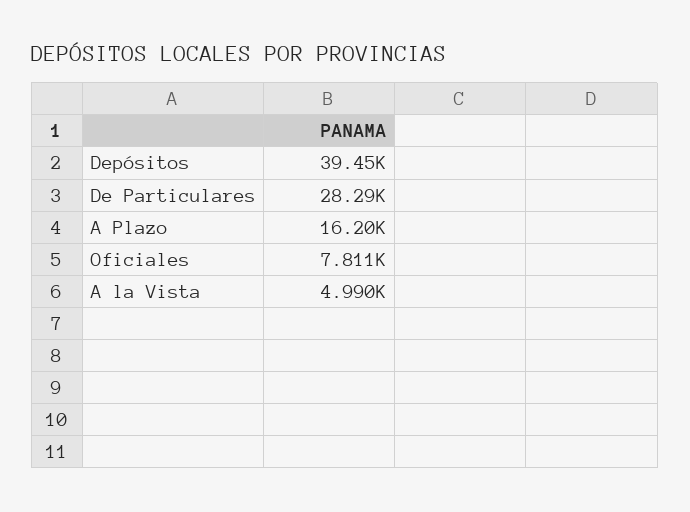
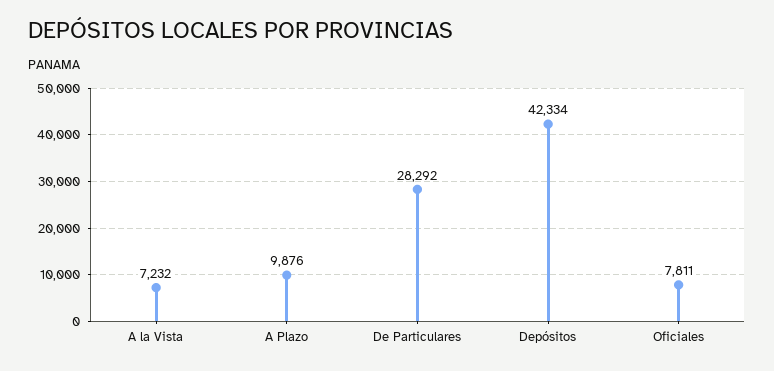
  {
-   "Depósitos": 39450,
+   "Depósitos": 42334,
    "De Particulares": 28292,
-   "A Plazo": 16200,
+   "A Plazo": 9876,
    "Oficiales": 7811,
-   "A la Vista": 4990
+   "A la Vista": 7232
  }

